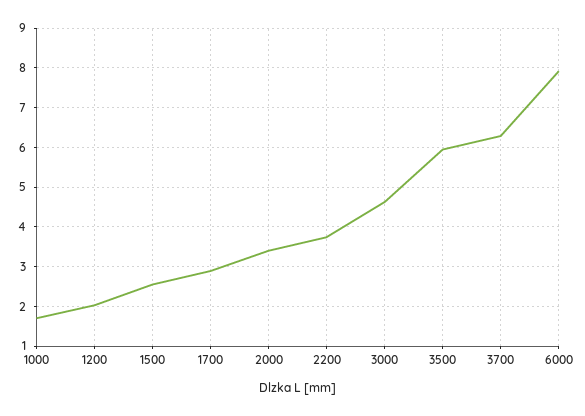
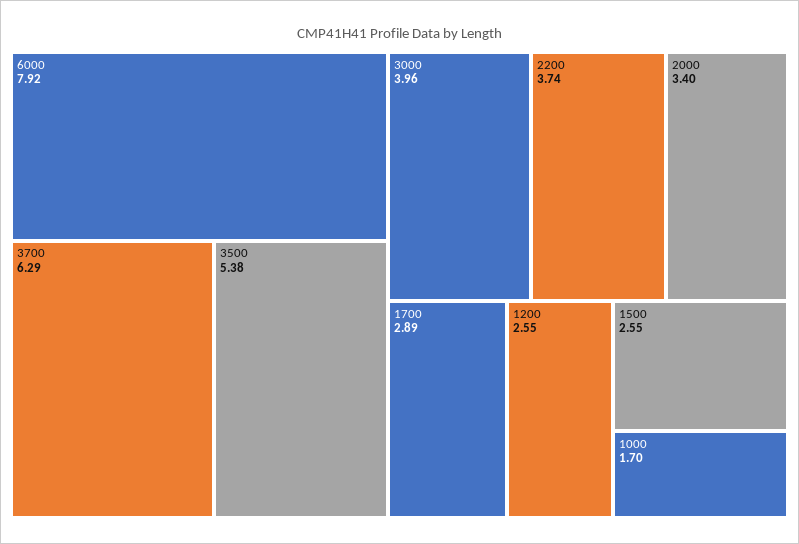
  {
    "1000": 1.7,
-   "1200": 2,
+   "1200": 2.55,
    "1500": 2.55,
    "1700": 2.89,
    "2000": 3.4,
    "2200": 3.74,
-   "3000": 4.6,
+   "3000": 3.96,
-   "3500": 6,
+   "3500": 5.38,
    "3700": 6.29,
    "6000": 7.92
  }

